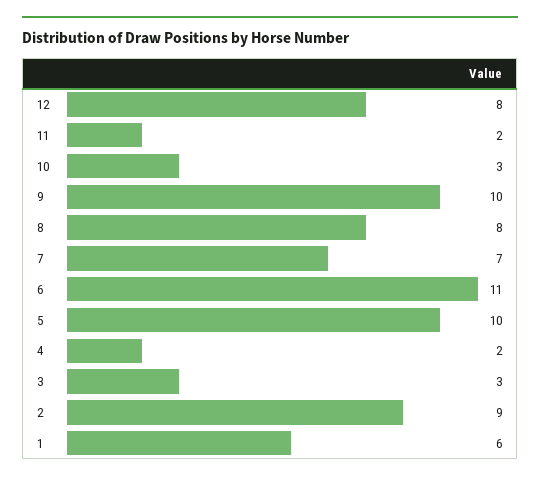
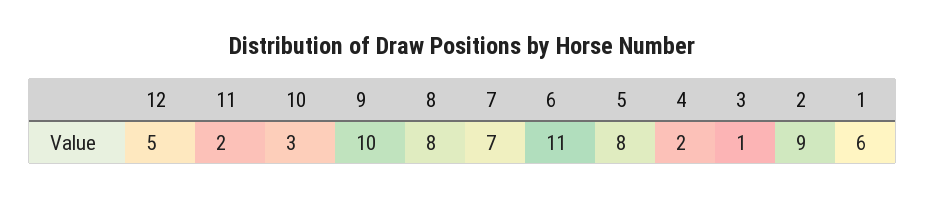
  {
-   "12": 8,
+   "12": 5,
    "11": 2,
    "10": 3,
    "9": 10,
    "8": 8,
    "7": 7,
    "6": 11,
-   "5": 10,
+   "5": 8,
    "4": 2,
-   "3": 3,
+   "3": 1,
    "2": 9,
    "1": 6
  }

